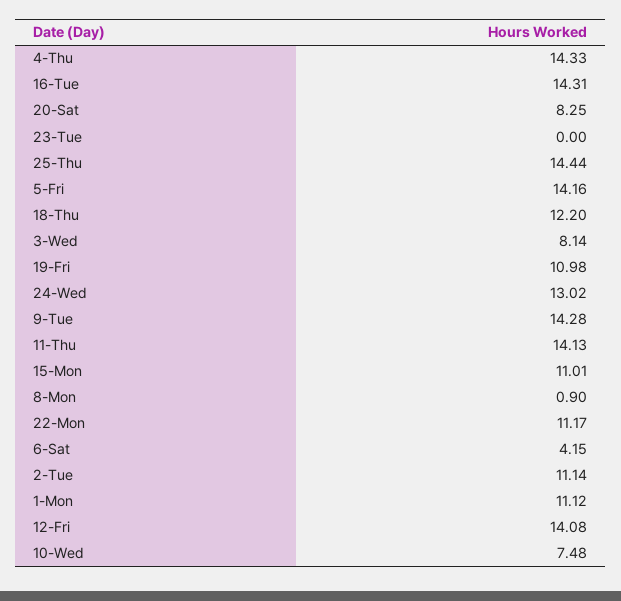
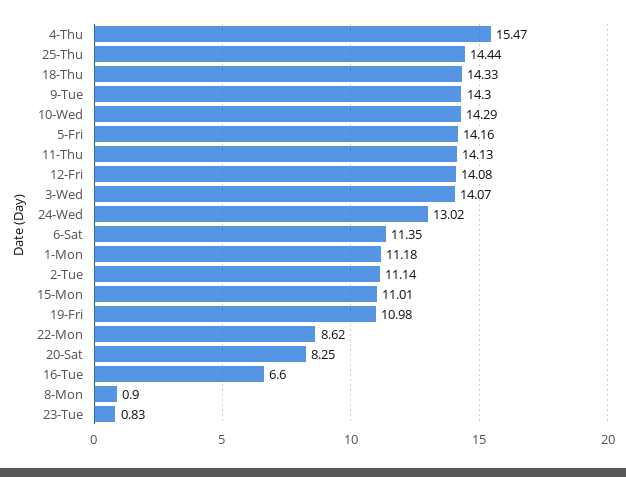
  {
-   "4-Thu": 14.33,
+   "4-Thu": 15.47,
-   "16-Tue": 14.31,
+   "16-Tue": 6.6,
    "20-Sat": 8.25,
-   "23-Tue": 0,
+   "23-Tue": 0.83,
    "25-Thu": 14.44,
    "5-Fri": 14.16,
-   "18-Thu": 12.2,
+   "18-Thu": 14.33,
-   "3-Wed": 8.14,
+   "3-Wed": 14.07,
    "19-Fri": 10.98,
    "24-Wed": 13.02,
-   "9-Tue": 14.28,
+   "9-Tue": 14.3,
    "11-Thu": 14.13,
    "15-Mon": 11.01,
    "8-Mon": 0.9,
-   "22-Mon": 11.17,
+   "22-Mon": 8.62,
-   "6-Sat": 4.15,
+   "6-Sat": 11.35,
    "2-Tue": 11.14,
-   "1-Mon": 11.12,
+   "1-Mon": 11.18,
    "12-Fri": 14.08,
-   "10-Wed": 7.48
+   "10-Wed": 14.29
  }

